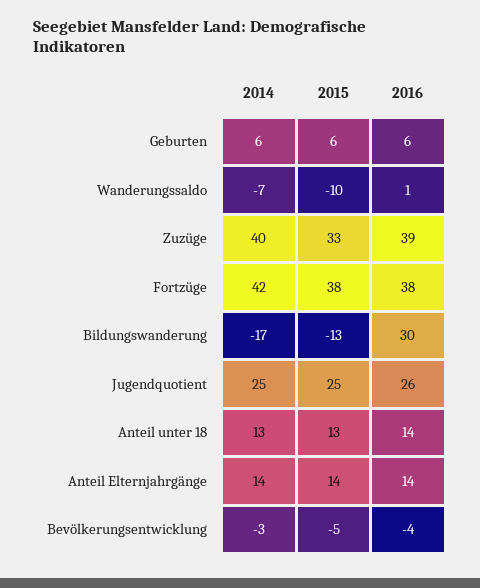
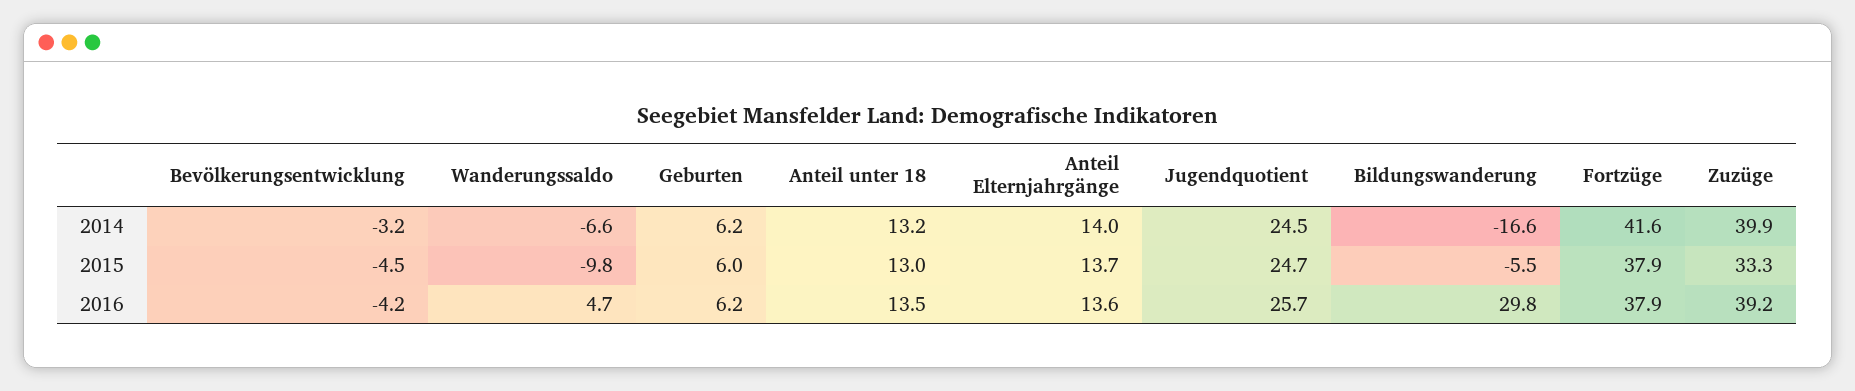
  {
    "2014": {
      "Geburten": 6.2,
      "Wanderungssaldo": -6.6,
      "Zuzüge": 39.9,
      "Fortzüge": 41.6,
      "Bildungswanderung": -16.6,
      "Jugendquotient": 24.5,
      "Anteil unter 18": 13.2,
      "Anteil Elternjahrgänge": 14,
      "Bevölkerungsentwicklung": -3.2
    },
    "2015": {
      "Geburten": 6,
      "Wanderungssaldo": -9.8,
      "Zuzüge": 33.3,
      "Fortzüge": 37.9,
-     "Bildungswanderung": -13,
+     "Bildungswanderung": -5.5,
      "Jugendquotient": 24.7,
      "Anteil unter 18": 13,
      "Anteil Elternjahrgänge": 13.7,
      "Bevölkerungsentwicklung": -4.5
    },
    "2016": {
      "Geburten": 6.2,
-     "Wanderungssaldo": 1,
+     "Wanderungssaldo": 4.7,
      "Zuzüge": 39.2,
      "Fortzüge": 37.9,
      "Bildungswanderung": 29.8,
      "Jugendquotient": 25.7,
      "Anteil unter 18": 13.5,
      "Anteil Elternjahrgänge": 13.6,
      "Bevölkerungsentwicklung": -4.2
    }
  }

